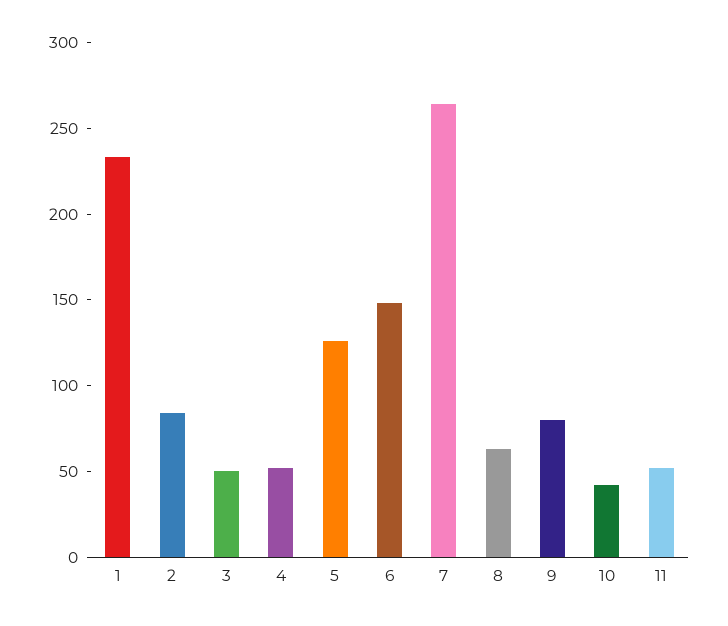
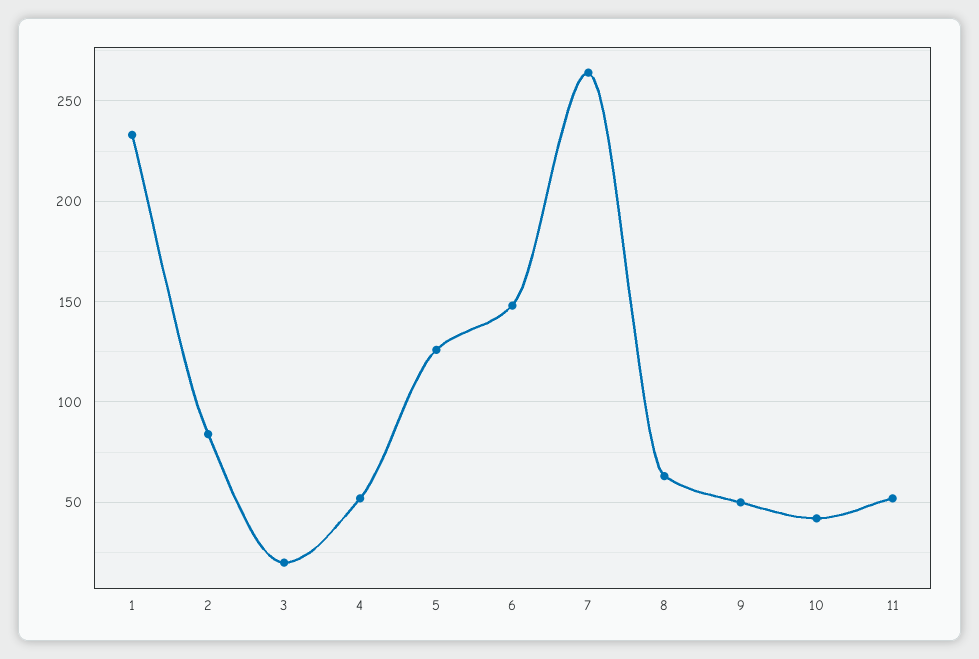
  {
    "1": 235,
    "2": 85,
-   "3": 50,
+   "3": 20,
    "4": 50,
    "5": 125,
    "6": 150,
    "7": 265,
    "8": 65,
-   "9": 80,
+   "9": 50,
    "10": 40,
    "11": 50
  }

